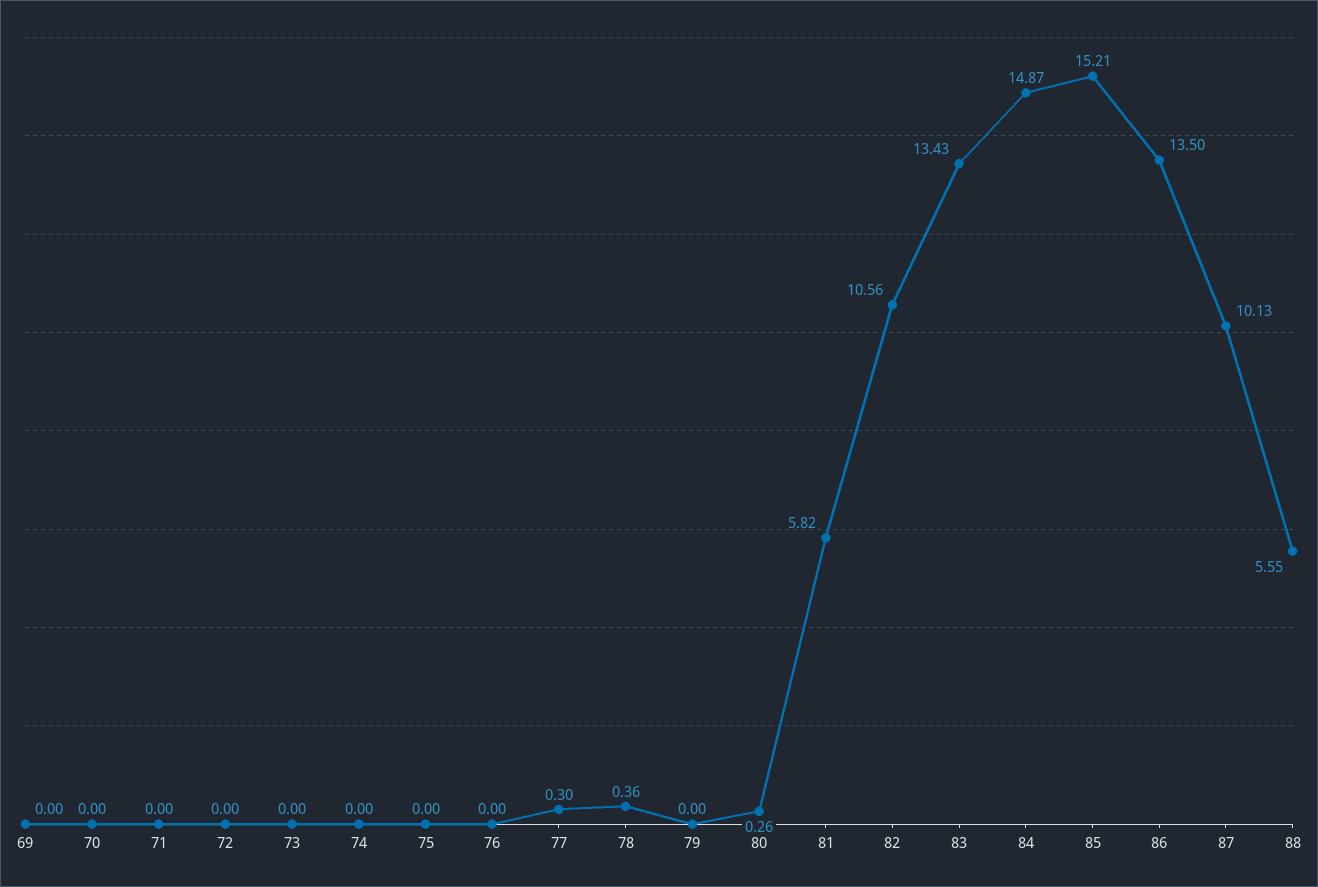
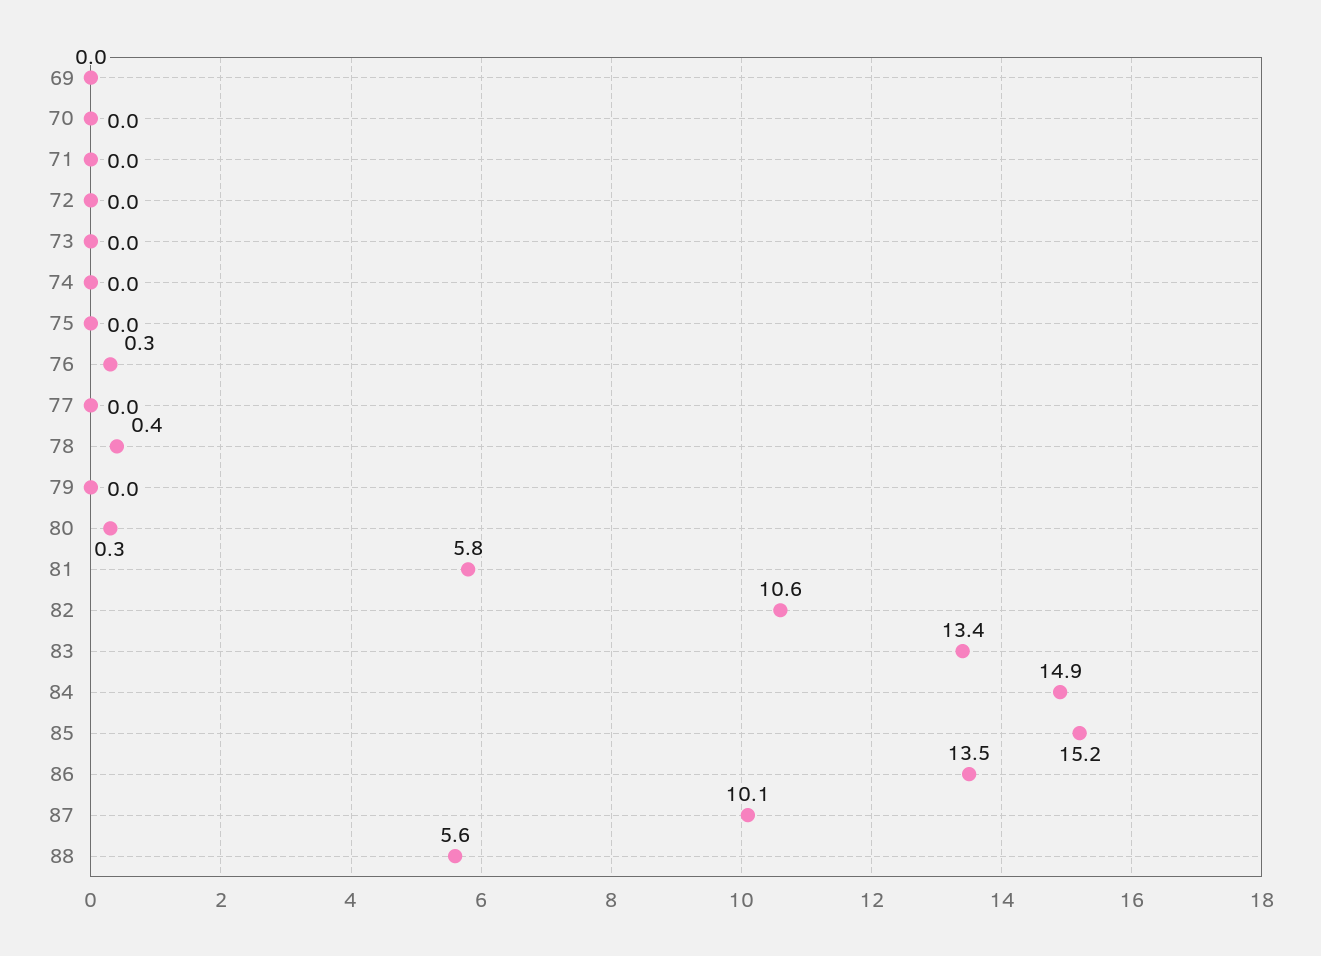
  {
    "69": 0,
    "70": 0,
    "71": 0,
    "72": 0,
    "73": 0,
    "74": 0,
    "75": 0,
-   "76": 0,
+   "76": 0.3,
-   "77": 0.3,
+   "77": 0,
    "78": 0.36,
    "79": 0,
    "80": 0.26,
    "81": 5.82,
    "82": 10.56,
    "83": 13.43,
    "84": 14.87,
    "85": 15.21,
    "86": 13.5,
    "87": 10.13,
    "88": 5.55
  }

